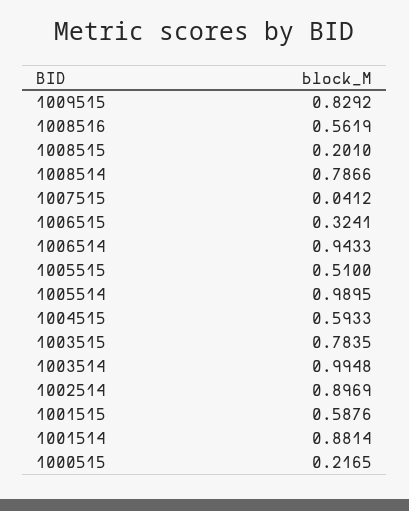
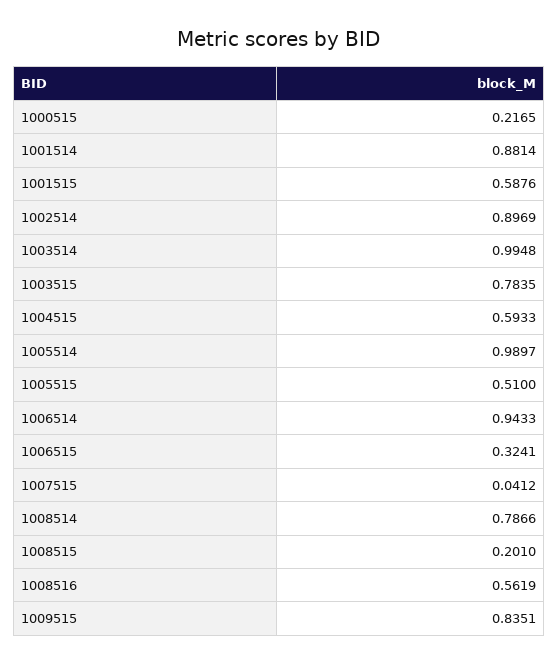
  {
-   "1009515": 0.8292,
+   "1009515": 0.8351,
    "1008516": 0.5619,
    "1008515": 0.201,
    "1008514": 0.7866,
    "1007515": 0.0412,
    "1006515": 0.3241,
    "1006514": 0.9433,
    "1005515": 0.51,
-   "1005514": 0.9895,
+   "1005514": 0.9897,
    "1004515": 0.5933,
    "1003515": 0.7835,
    "1003514": 0.9948,
    "1002514": 0.8969,
    "1001515": 0.5876,
    "1001514": 0.8814,
    "1000515": 0.2165
  }

